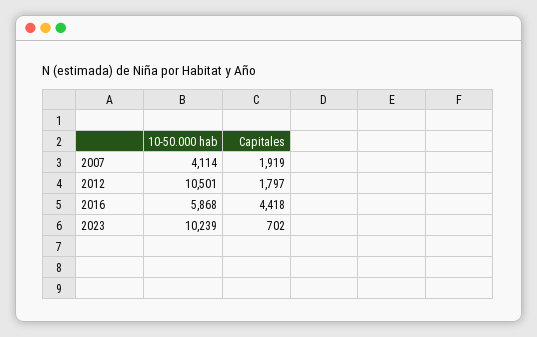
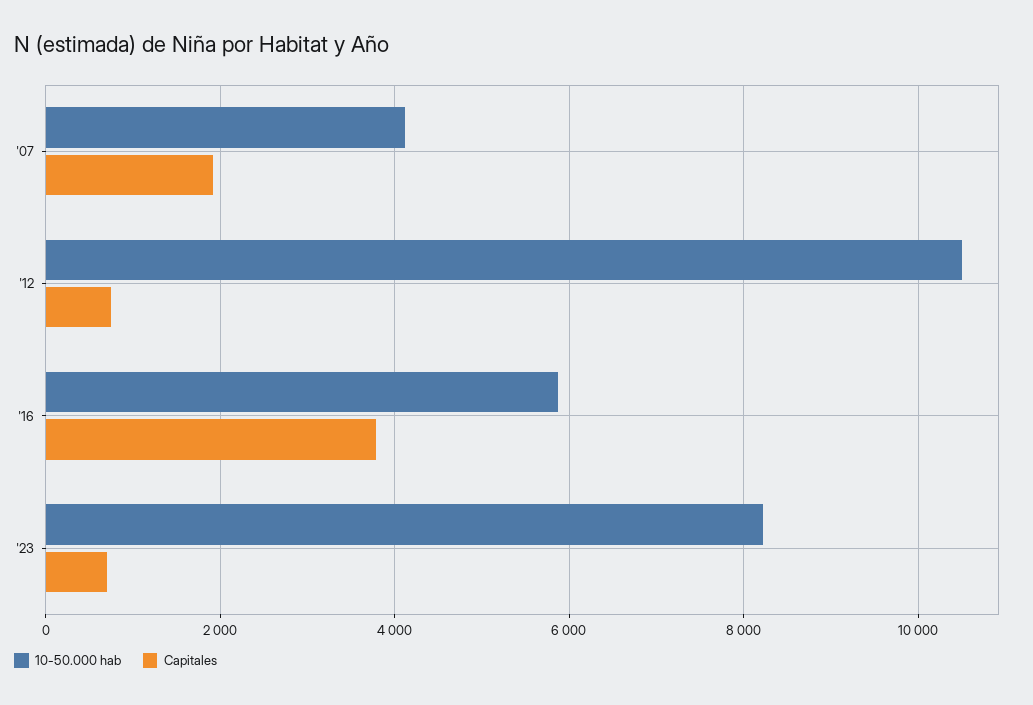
  {
    "10-50.000 hab": {
      "2007": 4114,
      "2012": 10501,
      "2016": 5868,
-     "2023": 10239
+     "2023": 8200
    },
    "Capitales": {
      "2007": 1919,
-     "2012": 1797,
+     "2012": 800,
-     "2016": 4418,
+     "2016": 3800,
      "2023": 702
    }
  }

